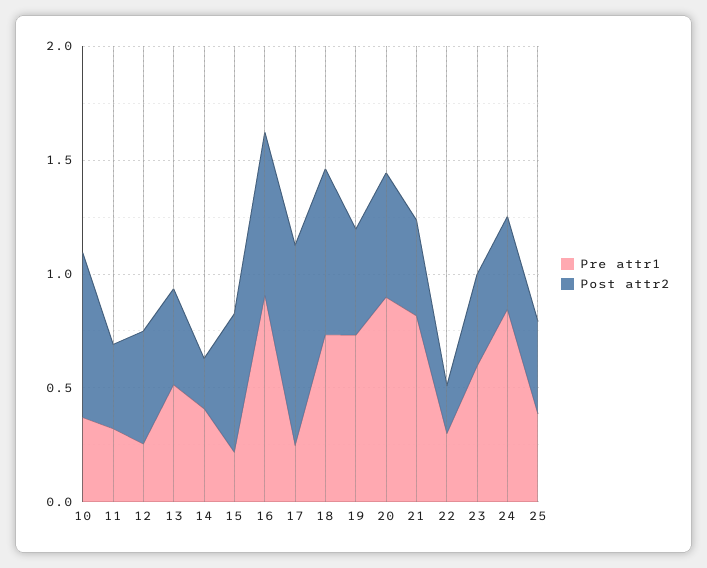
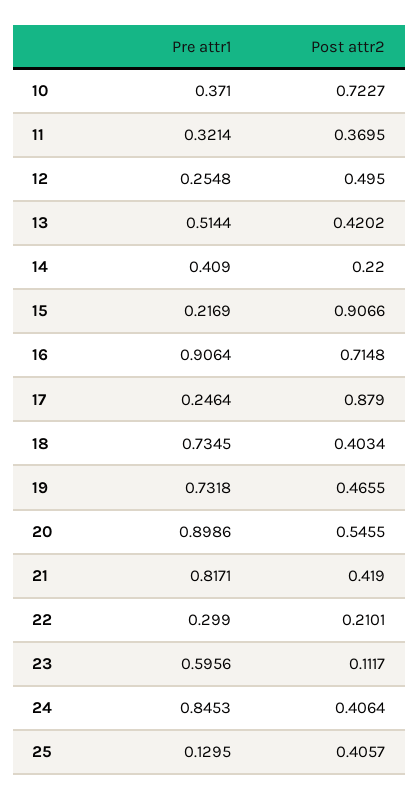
  {
    "Pre attr1": {
      "10": 0.371,
      "11": 0.3214,
      "12": 0.2548,
      "13": 0.5144,
      "14": 0.409,
      "15": 0.2169,
      "16": 0.9064,
      "17": 0.2464,
      "18": 0.7345,
      "19": 0.7318,
      "20": 0.8986,
      "21": 0.8171,
      "22": 0.299,
      "23": 0.5956,
      "24": 0.8453,
-     "25": 0.4
+     "25": 0.1295
    },
    "Post attr2": {
      "10": 0.7227,
      "11": 0.3695,
      "12": 0.495,
      "13": 0.4202,
      "14": 0.22,
-     "15": 0.6,
+     "15": 0.9066,
      "16": 0.7148,
      "17": 0.879,
-     "18": 0.7,
+     "18": 0.4034,
      "19": 0.4655,
      "20": 0.5455,
      "21": 0.419,
      "22": 0.2101,
-     "23": 0.4,
+     "23": 0.1117,
      "24": 0.4064,
      "25": 0.4057
    }
  }

